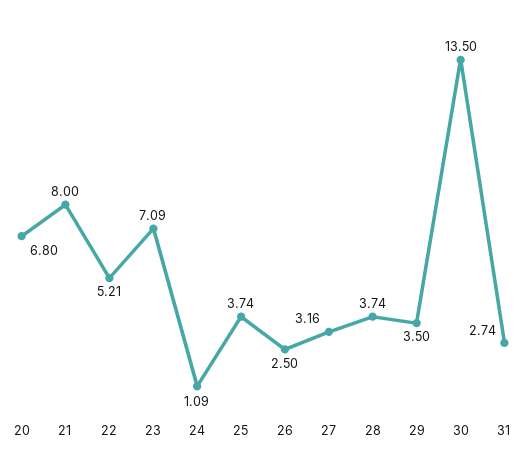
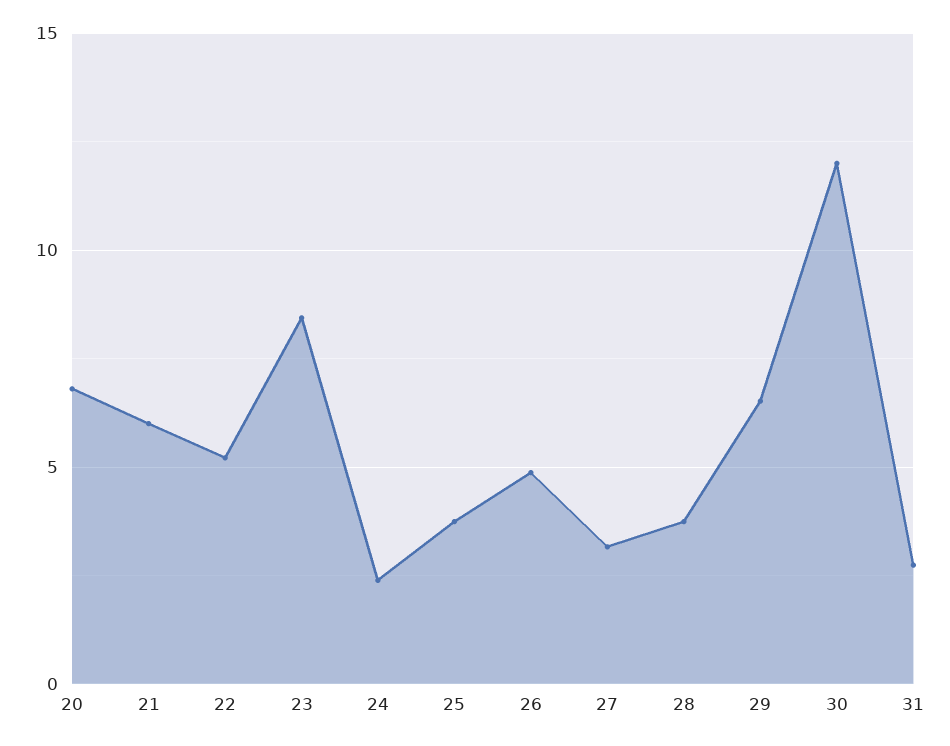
  {
    "20": 6.8,
-   "21": 8,
+   "21": 6,
    "22": 5.21,
-   "23": 7.09,
+   "23": 8.5,
-   "24": 1.09,
+   "24": 2.5,
    "25": 3.74,
-   "26": 2.5,
+   "26": 5,
    "27": 3.16,
    "28": 3.74,
-   "29": 3.5,
+   "29": 6.5,
-   "30": 13.5,
+   "30": 12,
    "31": 2.74
  }

